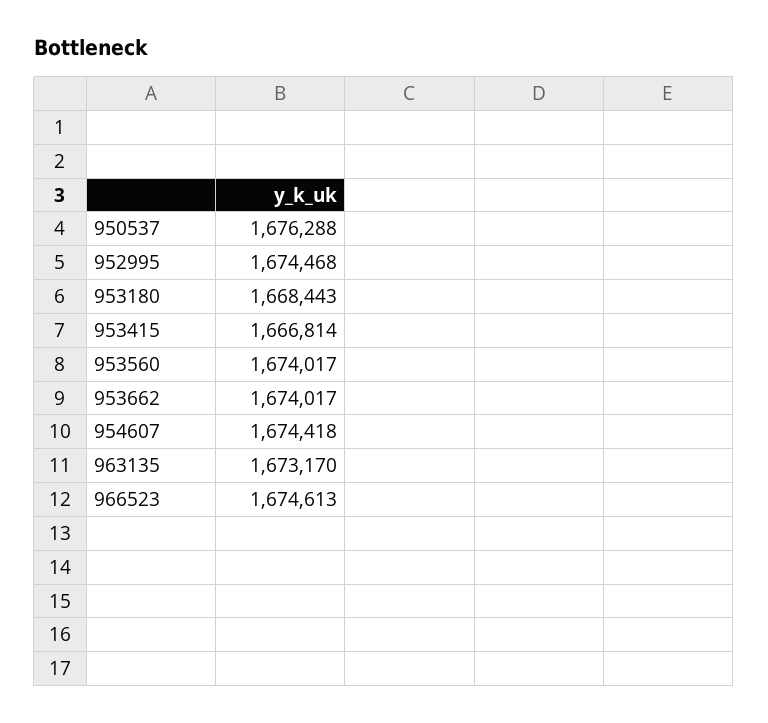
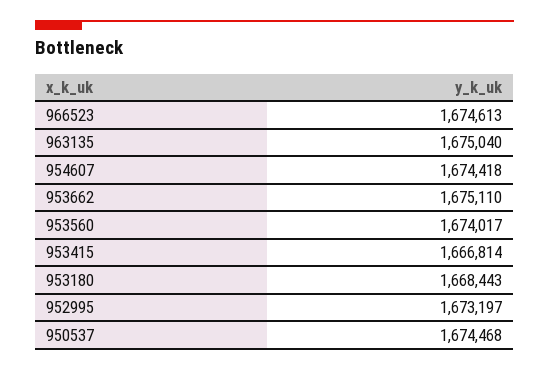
  {
-   "950537": 1676288,
+   "950537": 1674468,
-   "952995": 1674468,
+   "952995": 1673197,
    "953180": 1668443,
    "953415": 1666814,
    "953560": 1674017,
-   "953662": 1674017,
+   "953662": 1675110,
    "954607": 1674418,
-   "963135": 1673170,
+   "963135": 1675040,
    "966523": 1674613
  }

